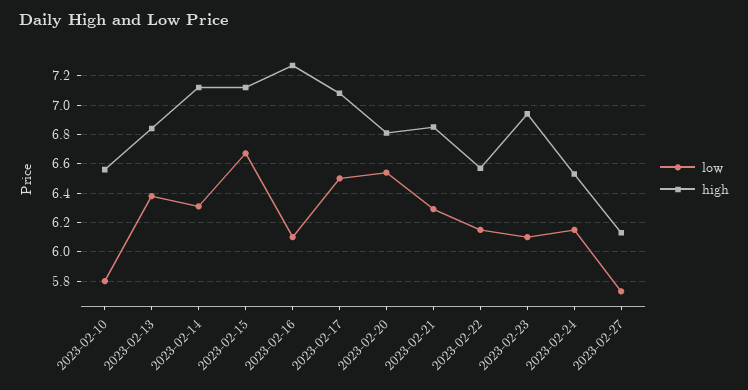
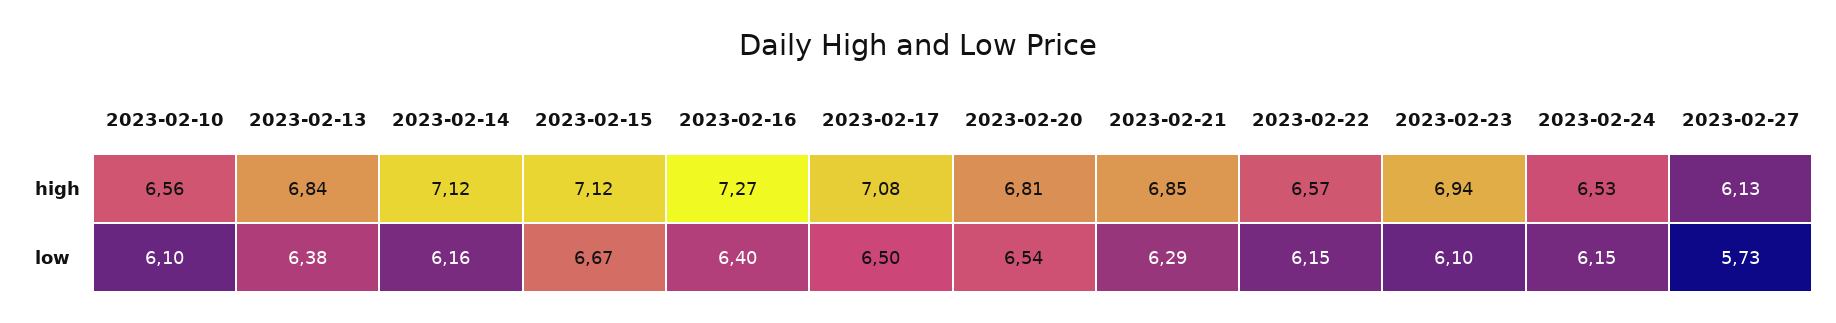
  {
    "low": {
-     "2023-02-10": 5.8,
+     "2023-02-10": 6.1,
      "2023-02-13": 6.38,
-     "2023-02-14": 6.3,
+     "2023-02-14": 6.16,
      "2023-02-15": 6.67,
-     "2023-02-16": 6.1,
+     "2023-02-16": 6.4,
      "2023-02-17": 6.5,
      "2023-02-20": 6.54,
      "2023-02-21": 6.29,
      "2023-02-22": 6.15,
      "2023-02-23": 6.1,
      "2023-02-24": 6.15,
      "2023-02-27": 5.73
    },
    "high": {
      "2023-02-10": 6.56,
      "2023-02-13": 6.84,
      "2023-02-14": 7.12,
      "2023-02-15": 7.12,
      "2023-02-16": 7.27,
      "2023-02-17": 7.08,
      "2023-02-20": 6.81,
      "2023-02-21": 6.85,
      "2023-02-22": 6.57,
      "2023-02-23": 6.94,
      "2023-02-24": 6.53,
      "2023-02-27": 6.13
    }
  }

